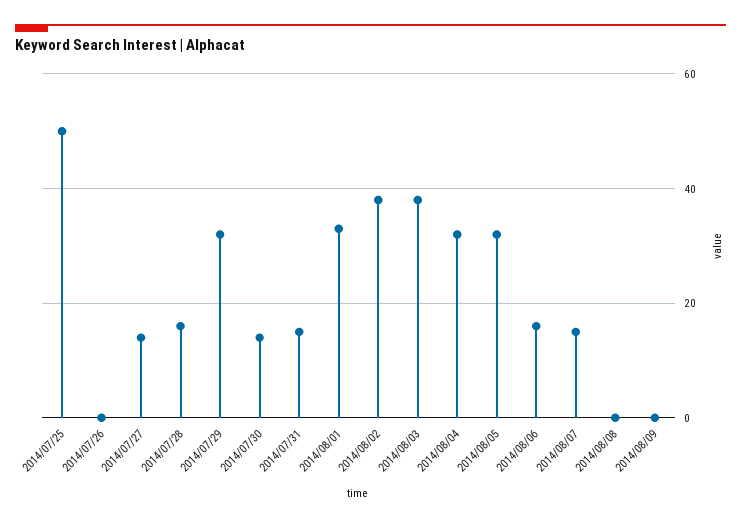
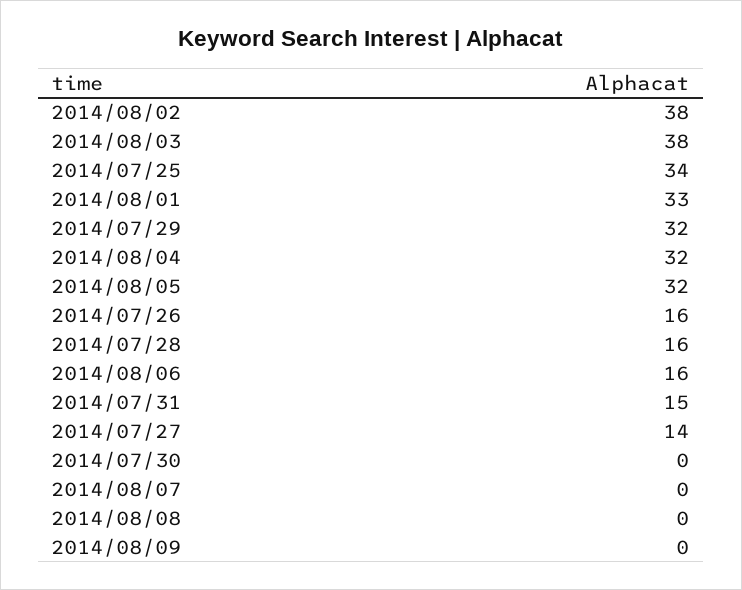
  {
-   "2014/07/25": 50,
+   "2014/07/25": 34,
-   "2014/07/26": 0,
+   "2014/07/26": 16,
    "2014/07/27": 14,
    "2014/07/28": 16,
    "2014/07/29": 32,
-   "2014/07/30": 15,
+   "2014/07/30": 0,
    "2014/07/31": 15,
    "2014/08/01": 33,
    "2014/08/02": 38,
    "2014/08/03": 38,
    "2014/08/04": 32,
    "2014/08/05": 32,
    "2014/08/06": 16,
-   "2014/08/07": 15,
+   "2014/08/07": 0,
    "2014/08/08": 0,
    "2014/08/09": 0
  }

